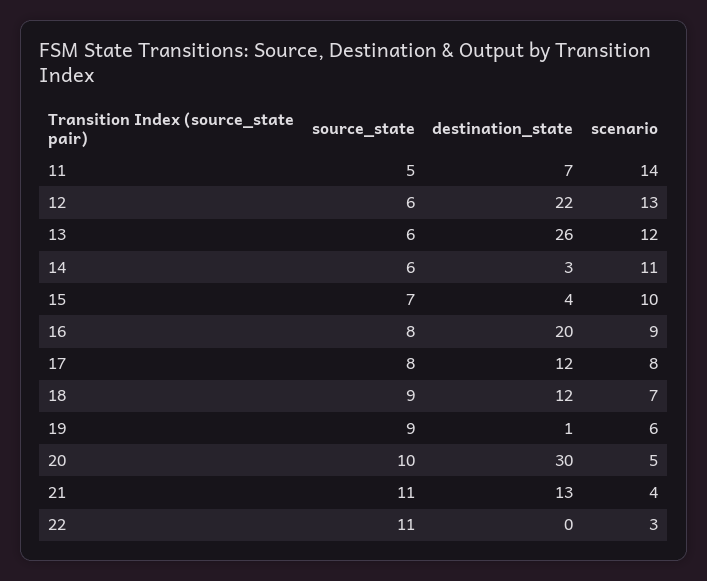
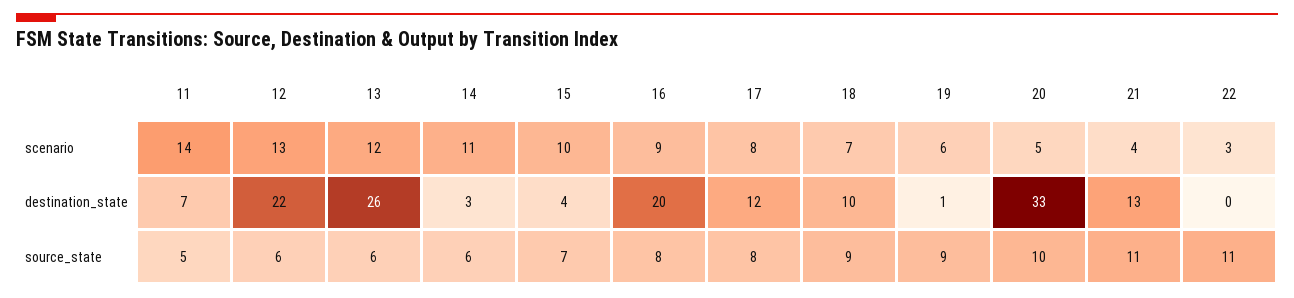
  {
    "source_state": {
      "11": 5,
      "12": 6,
      "13": 6,
      "14": 6,
      "15": 7,
      "16": 8,
      "17": 8,
      "18": 9,
      "19": 9,
      "20": 10,
      "21": 11,
      "22": 11
    },
    "destination_state": {
      "11": 7,
      "12": 22,
      "13": 26,
      "14": 3,
      "15": 4,
      "16": 20,
      "17": 12,
-     "18": 12,
+     "18": 10,
      "19": 1,
-     "20": 30,
+     "20": 33,
      "21": 13,
      "22": 0
    },
    "scenario": {
      "11": 14,
      "12": 13,
      "13": 12,
      "14": 11,
      "15": 10,
      "16": 9,
      "17": 8,
      "18": 7,
      "19": 6,
      "20": 5,
      "21": 4,
      "22": 3
    }
  }

